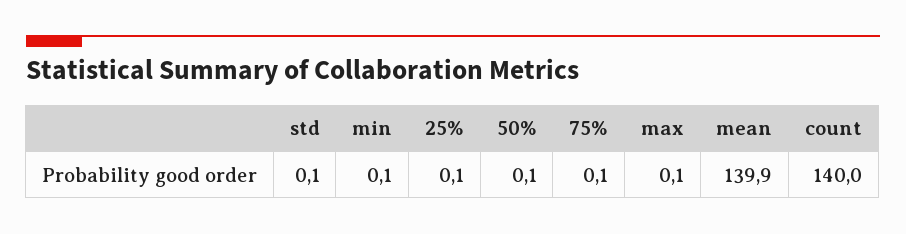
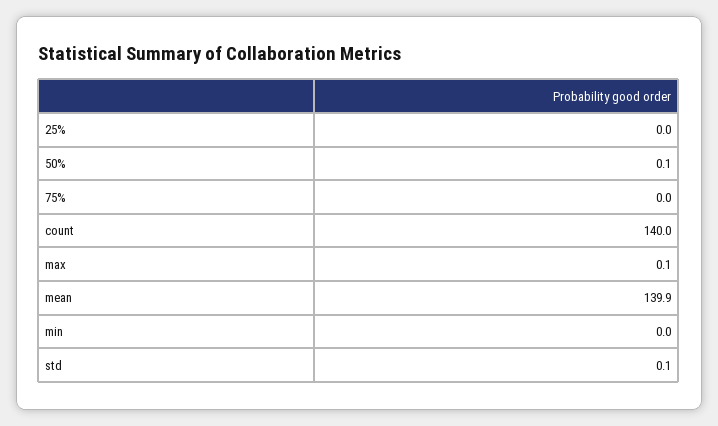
  {
    "std": 0.1,
-   "min": 0.1,
+   "min": 0,
-   "25%": 0.1,
+   "25%": 0,
    "50%": 0.1,
-   "75%": 0.1,
+   "75%": 0,
    "max": 0.1,
    "mean": 139.9,
    "count": 140
  }

